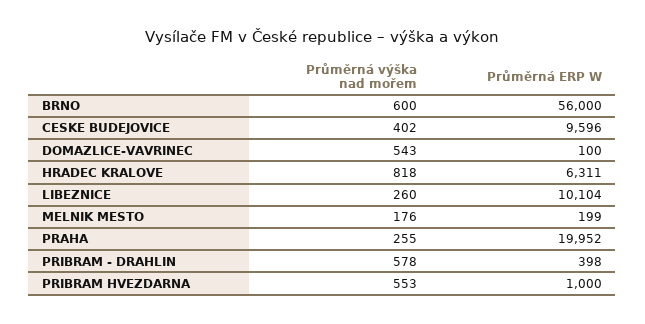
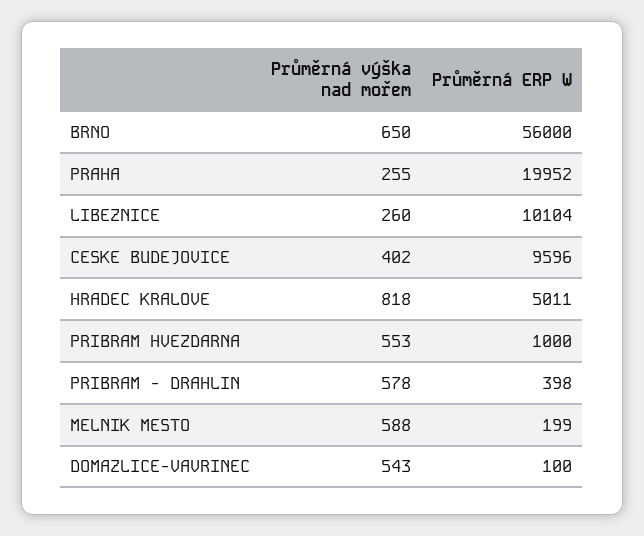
  {
    "Průměrná výška nad mořem": {
-     "BRNO": 600,
+     "BRNO": 650,
      "CESKE BUDEJOVICE": 402,
      "DOMAZLICE-VAVRINEC": 543,
      "HRADEC KRALOVE": 818,
      "LIBEZNICE": 260,
-     "MELNIK MESTO": 176,
+     "MELNIK MESTO": 588,
      "PRAHA": 255,
      "PRIBRAM - DRAHLIN": 578,
      "PRIBRAM HVEZDARNA": 553
    },
    "Průměrná ERP W": {
      "BRNO": 56000,
      "CESKE BUDEJOVICE": 9596,
      "DOMAZLICE-VAVRINEC": 100,
-     "HRADEC KRALOVE": 6311,
+     "HRADEC KRALOVE": 5011,
      "LIBEZNICE": 10104,
      "MELNIK MESTO": 199,
      "PRAHA": 19952,
      "PRIBRAM - DRAHLIN": 398,
      "PRIBRAM HVEZDARNA": 1000
    }
  }

